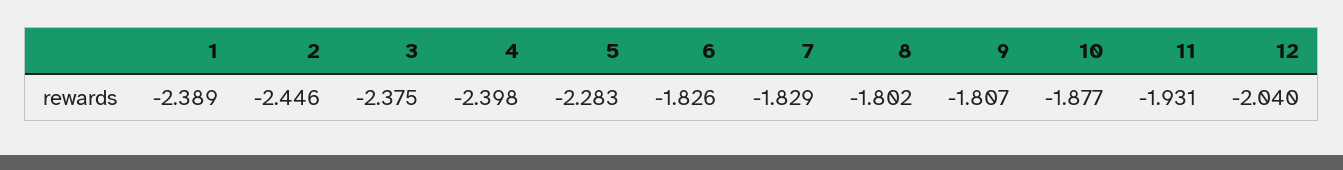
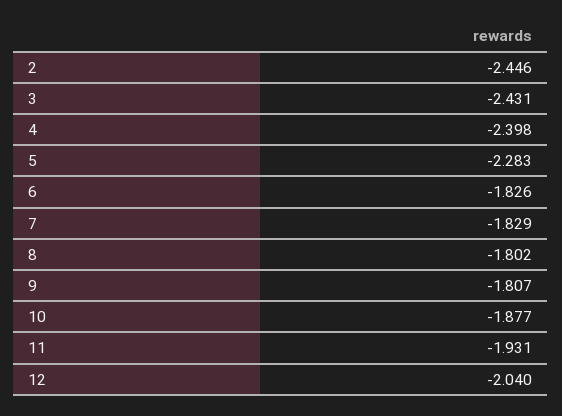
  {
-   "1": -2.389,
    "2": -2.446,
-   "3": -2.375,
+   "3": -2.431,
    "4": -2.398,
    "5": -2.283,
    "6": -1.826,
    "7": -1.829,
    "8": -1.802,
    "9": -1.807,
    "10": -1.877,
    "11": -1.931,
    "12": -2.04
  }

